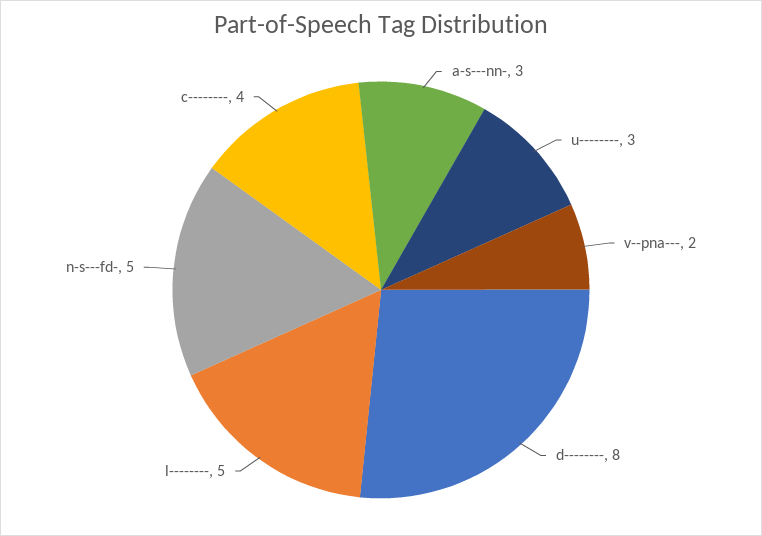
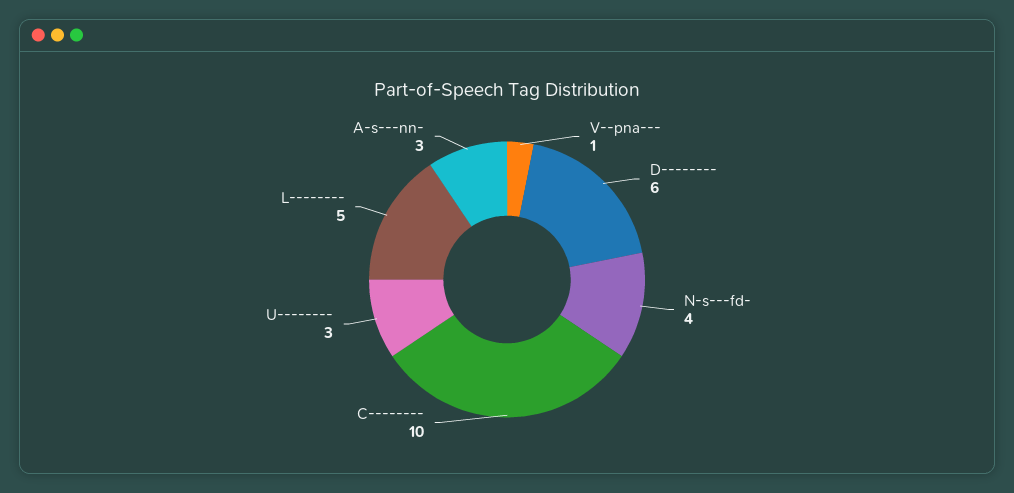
  {
    "a-s---nn-": 3,
    "u--------": 3,
-   "v--pna---": 2,
+   "v--pna---": 1,
-   "d--------": 8,
+   "d--------": 6,
    "l--------": 5,
-   "n-s---fd-": 5,
+   "n-s---fd-": 4,
-   "c--------": 4
+   "c--------": 10
  }

